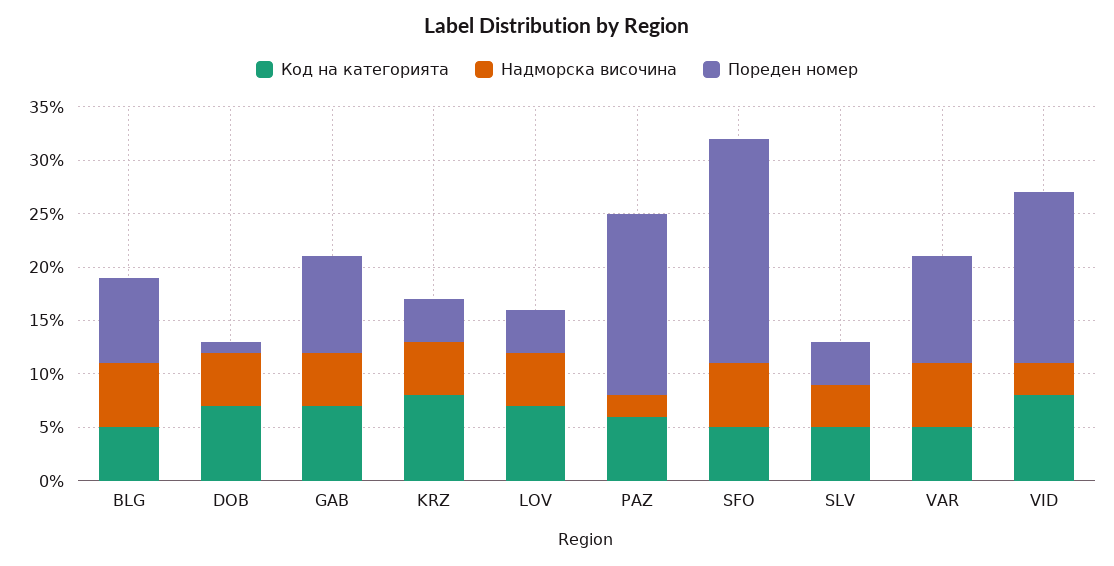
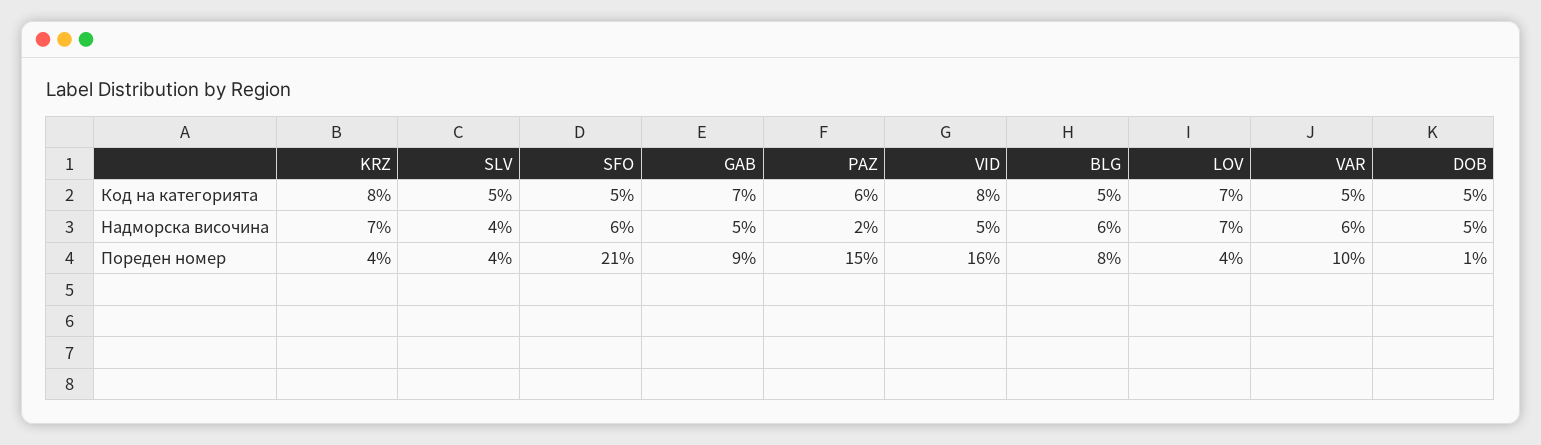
  {
    "Код на категорията": {
      "BLG": 5,
-     "DOB": 7,
+     "DOB": 5,
      "GAB": 7,
      "KRZ": 8,
      "LOV": 7,
      "PAZ": 6,
      "SFO": 5,
      "SLV": 5,
      "VAR": 5,
      "VID": 8
    },
    "Надморска височина": {
      "BLG": 6,
      "DOB": 5,
      "GAB": 5,
-     "KRZ": 5,
+     "KRZ": 7,
-     "LOV": 5,
+     "LOV": 7,
      "PAZ": 2,
      "SFO": 6,
      "SLV": 4,
      "VAR": 6,
-     "VID": 3
+     "VID": 5
    },
    "Пореден номер": {
      "BLG": 8,
      "DOB": 1,
      "GAB": 9,
      "KRZ": 4,
      "LOV": 4,
-     "PAZ": 17,
+     "PAZ": 15,
      "SFO": 21,
      "SLV": 4,
      "VAR": 10,
      "VID": 16
    }
  }

